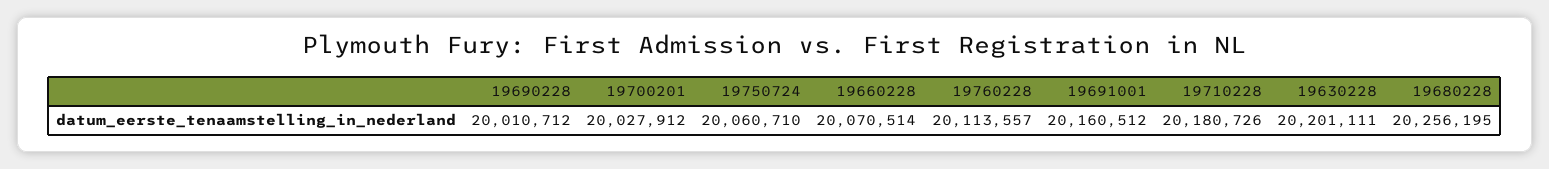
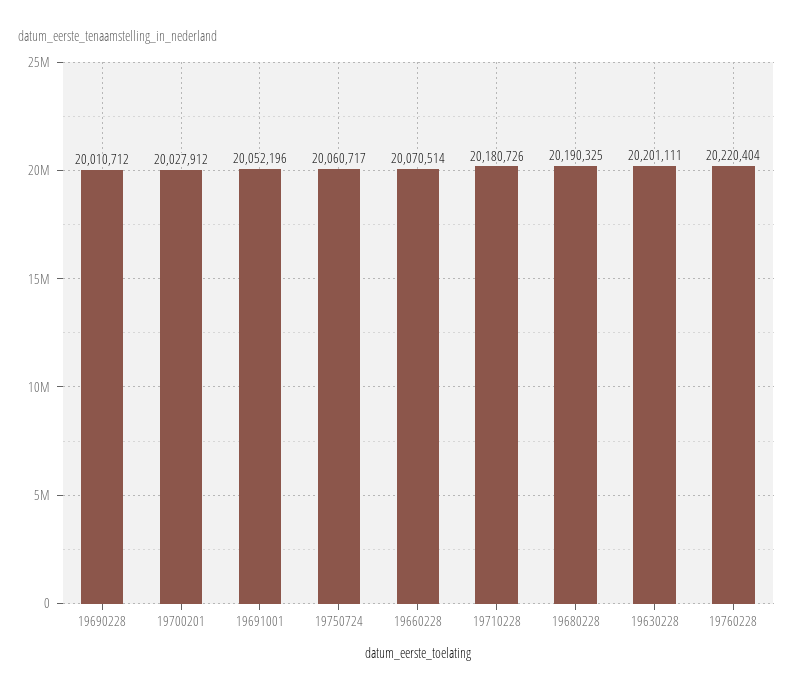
  {
    "19690228": 20010712,
    "19700201": 20027912,
-   "19750724": 20060710,
+   "19750724": 20060717,
    "19660228": 20070514,
-   "19760228": 20113557,
+   "19760228": 20220404,
-   "19691001": 20160512,
+   "19691001": 20052196,
    "19710228": 20180726,
    "19630228": 20201111,
-   "19680228": 20256195
+   "19680228": 20190325
  }

